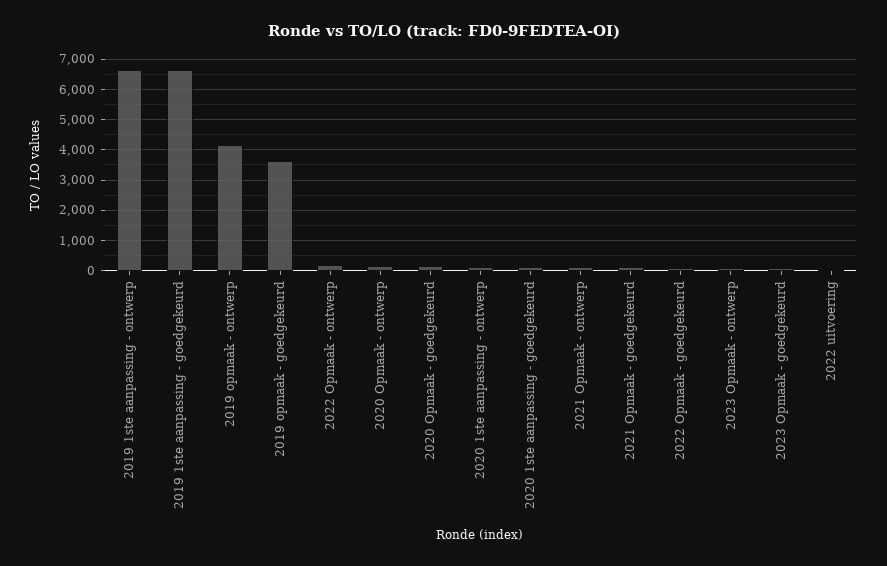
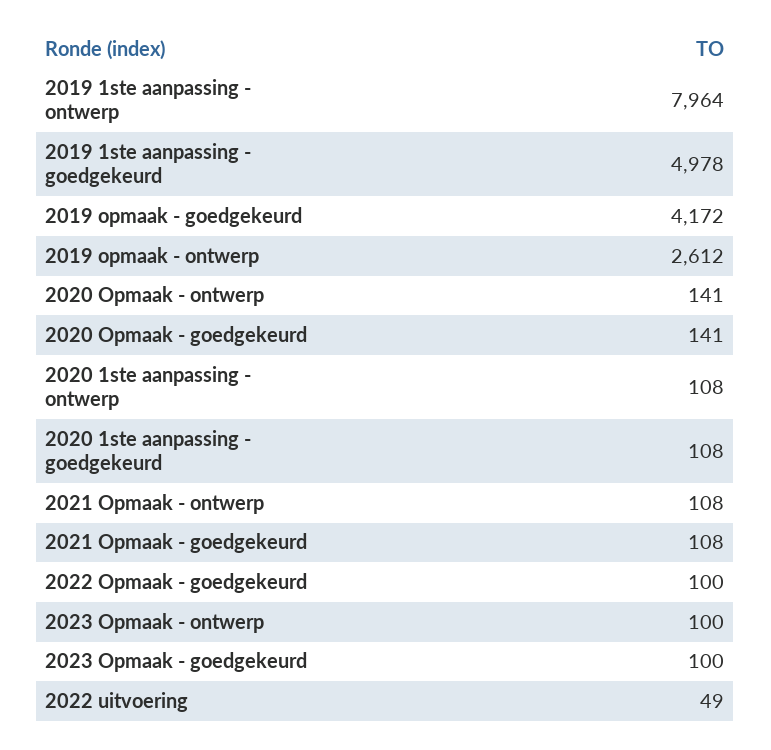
  {
-   "2019 1ste aanpassing - ontwerp": 6600,
+   "2019 1ste aanpassing - ontwerp": 7964,
-   "2019 1ste aanpassing - goedgekeurd": 6600,
+   "2019 1ste aanpassing - goedgekeurd": 4978,
-   "2019 opmaak - ontwerp": 4200,
+   "2019 opmaak - ontwerp": 2612,
-   "2019 opmaak - goedgekeurd": 3600,
+   "2019 opmaak - goedgekeurd": 4172,
-   "2022 Opmaak - ontwerp": 200,
    "2020 Opmaak - ontwerp": 141,
    "2020 Opmaak - goedgekeurd": 141,
    "2020 1ste aanpassing - ontwerp": 108,
    "2020 1ste aanpassing - goedgekeurd": 108,
    "2021 Opmaak - ontwerp": 108,
    "2021 Opmaak - goedgekeurd": 108,
    "2022 Opmaak - goedgekeurd": 100,
    "2023 Opmaak - ontwerp": 100,
    "2023 Opmaak - goedgekeurd": 100,
    "2022 uitvoering": 49
  }

